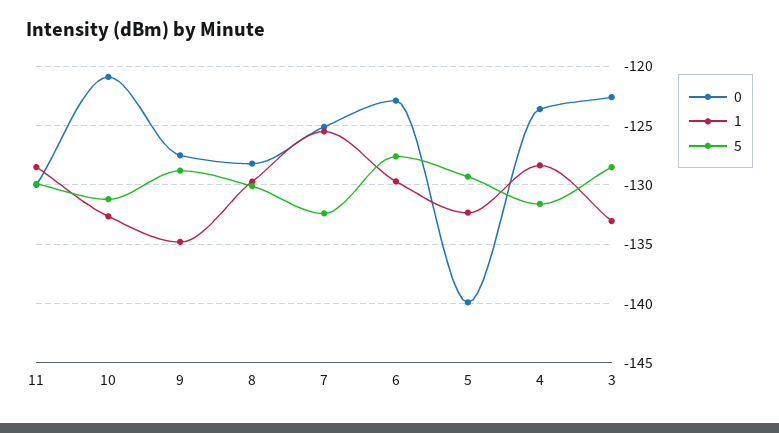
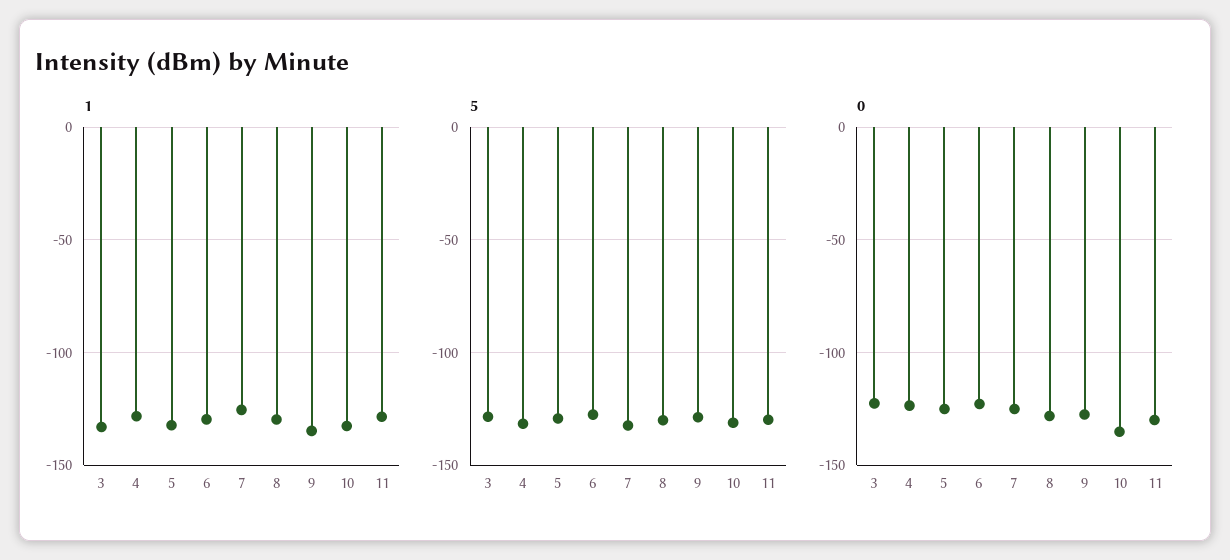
  {
    "0": {
      "11": -130,
-     "10": -121,
+     "10": -135,
      "9": -128,
      "8": -128,
      "7": -125,
      "6": -123,
-     "5": -140,
+     "5": -125,
      "4": -124,
      "3": -123
    },
    "1": {
      "11": -129,
      "10": -133,
      "9": -135,
      "8": -130,
      "7": -125,
      "6": -130,
      "5": -132,
      "4": -128,
      "3": -133
    },
    "5": {
      "11": -130,
      "10": -131,
      "9": -129,
      "8": -130,
      "7": -132,
      "6": -128,
      "5": -129,
      "4": -132,
      "3": -129
    }
  }

